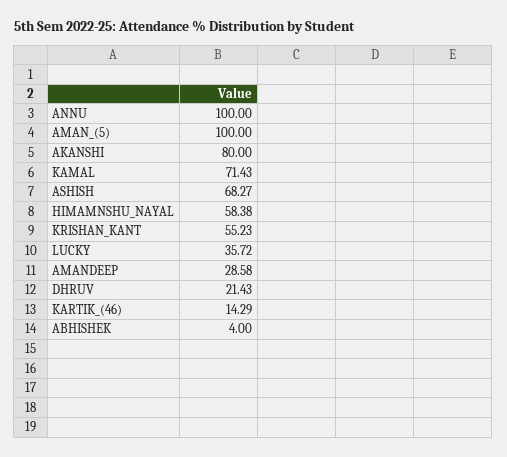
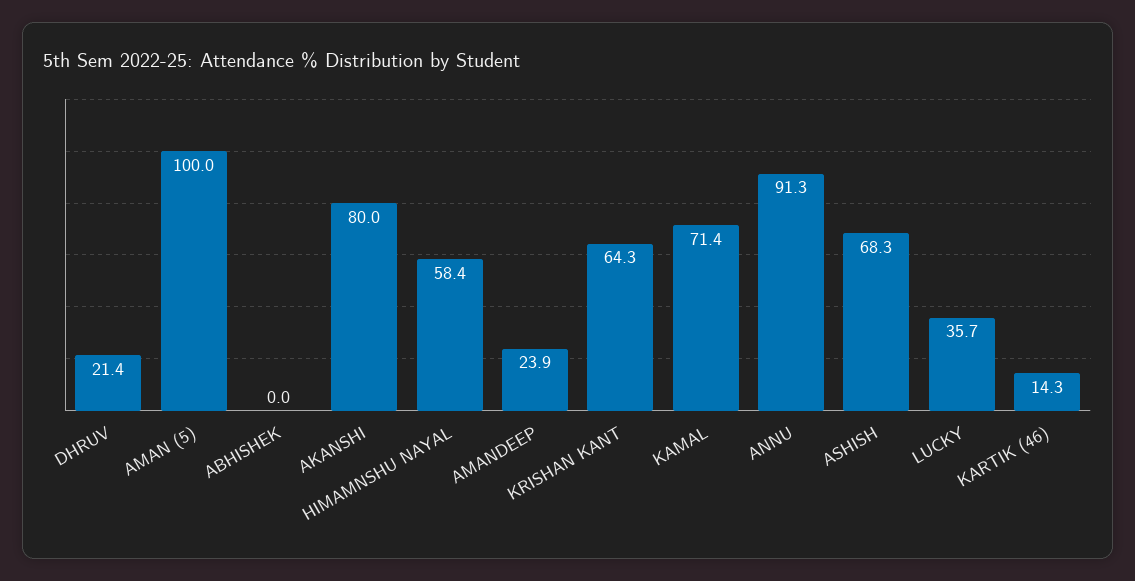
  {
-   "ANNU": 100,
+   "ANNU": 91.3,
    "AMAN_(5)": 100,
    "AKANSHI": 80,
    "KAMAL": 71.43,
    "ASHISH": 68.27,
    "HIMAMNSHU_NAYAL": 58.38,
-   "KRISHAN_KANT": 55.23,
+   "KRISHAN_KANT": 64.3,
    "LUCKY": 35.72,
-   "AMANDEEP": 28.58,
+   "AMANDEEP": 23.9,
    "DHRUV": 21.43,
    "KARTIK_(46)": 14.29,
-   "ABHISHEK": 4
+   "ABHISHEK": 0
  }

